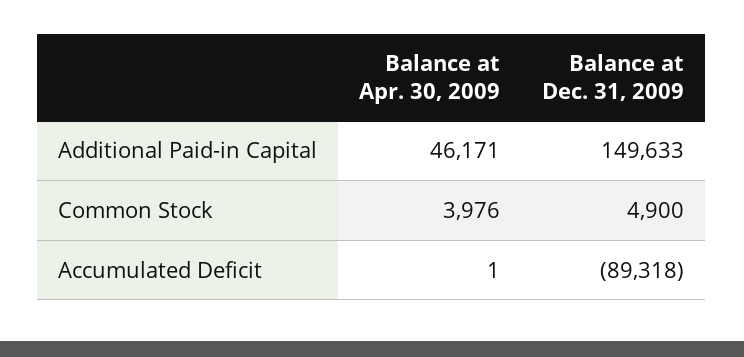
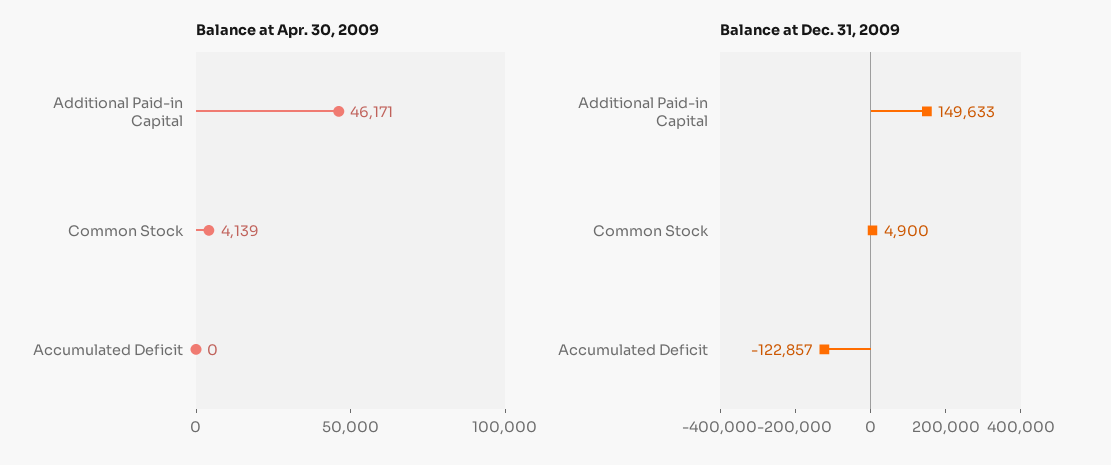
  {
    "Balance at Apr. 30, 2009": {
      "Additional Paid-in Capital": 46171,
-     "Common Stock": 3976,
+     "Common Stock": 4139,
-     "Accumulated Deficit": 1
+     "Accumulated Deficit": 0
    },
    "Balance at Dec. 31, 2009": {
      "Additional Paid-in Capital": 149633,
      "Common Stock": 4900,
-     "Accumulated Deficit": -89318
+     "Accumulated Deficit": -122857
    }
  }

